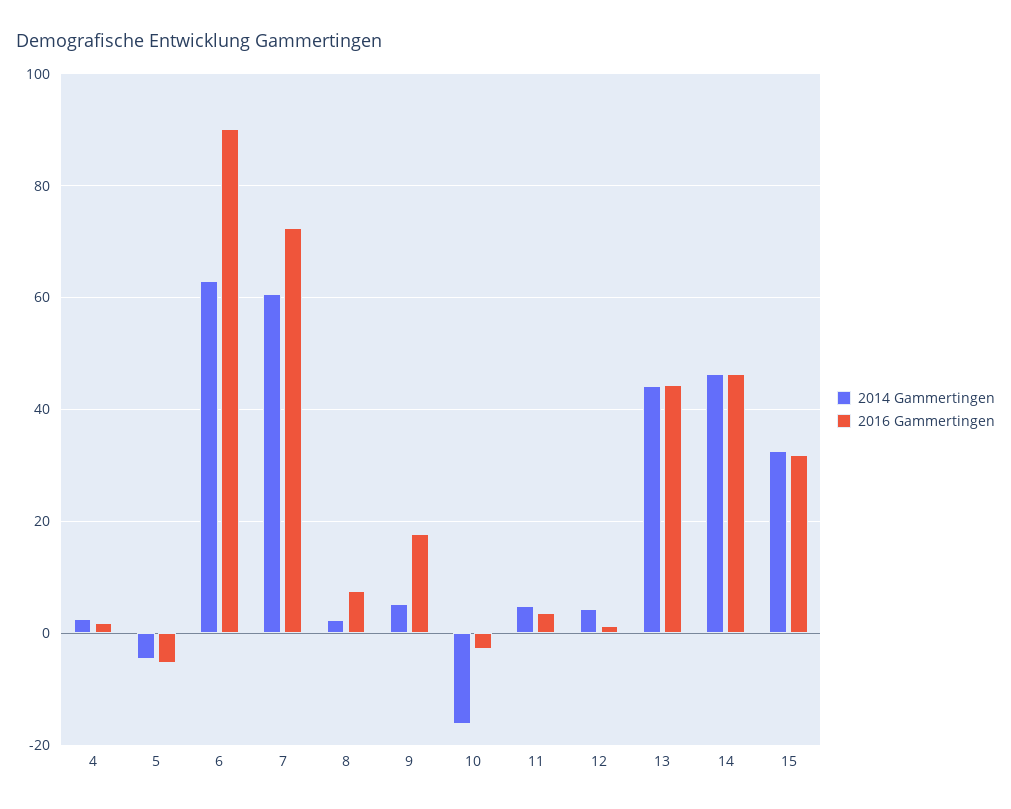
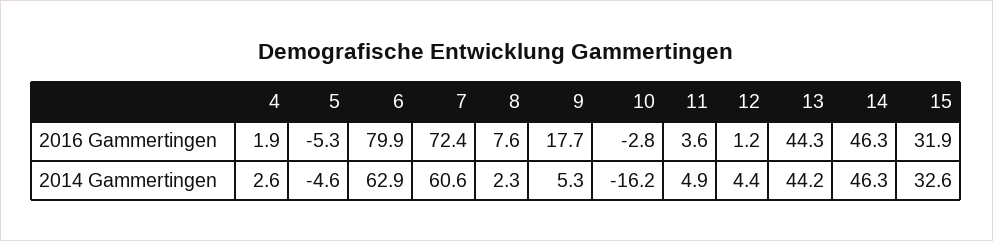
  {
    "2014 Gammertingen": {
      "4": 2.6,
      "5": -4.6,
      "6": 62.9,
      "7": 60.6,
      "8": 2.3,
      "9": 5.3,
      "10": -16.2,
      "11": 4.9,
      "12": 4.4,
      "13": 44.2,
      "14": 46.3,
      "15": 32.6
    },
    "2016 Gammertingen": {
      "4": 1.9,
      "5": -5.3,
-     "6": 90,
+     "6": 79.9,
      "7": 72.4,
      "8": 7.6,
      "9": 17.7,
      "10": -2.8,
      "11": 3.6,
      "12": 1.2,
      "13": 44.3,
      "14": 46.3,
      "15": 31.9
    }
  }

